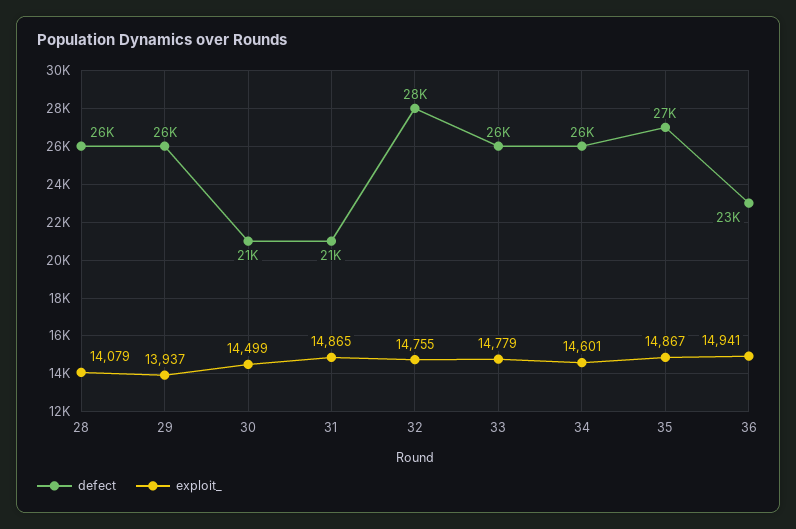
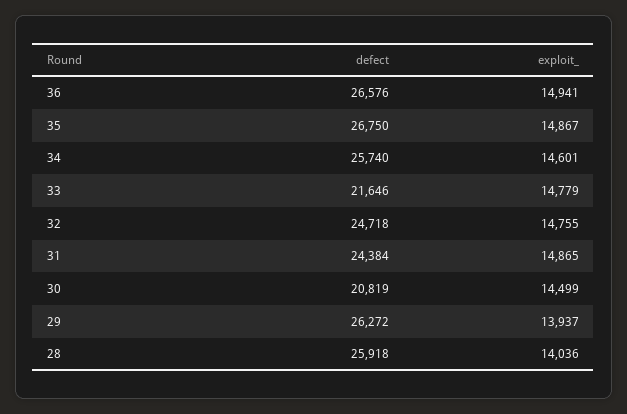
  {
    "defect": {
      "28": 25918,
      "29": 26272,
      "30": 20819,
-     "31": 21000,
+     "31": 24384,
-     "32": 28000,
+     "32": 24718,
-     "33": 26000,
+     "33": 21646,
      "34": 25740,
      "35": 26750,
-     "36": 23000
+     "36": 26576
    },
    "exploit_": {
-     "28": 14079,
+     "28": 14036,
      "29": 13937,
      "30": 14499,
      "31": 14865,
      "32": 14755,
      "33": 14779,
      "34": 14601,
      "35": 14867,
      "36": 14941
    }
  }

